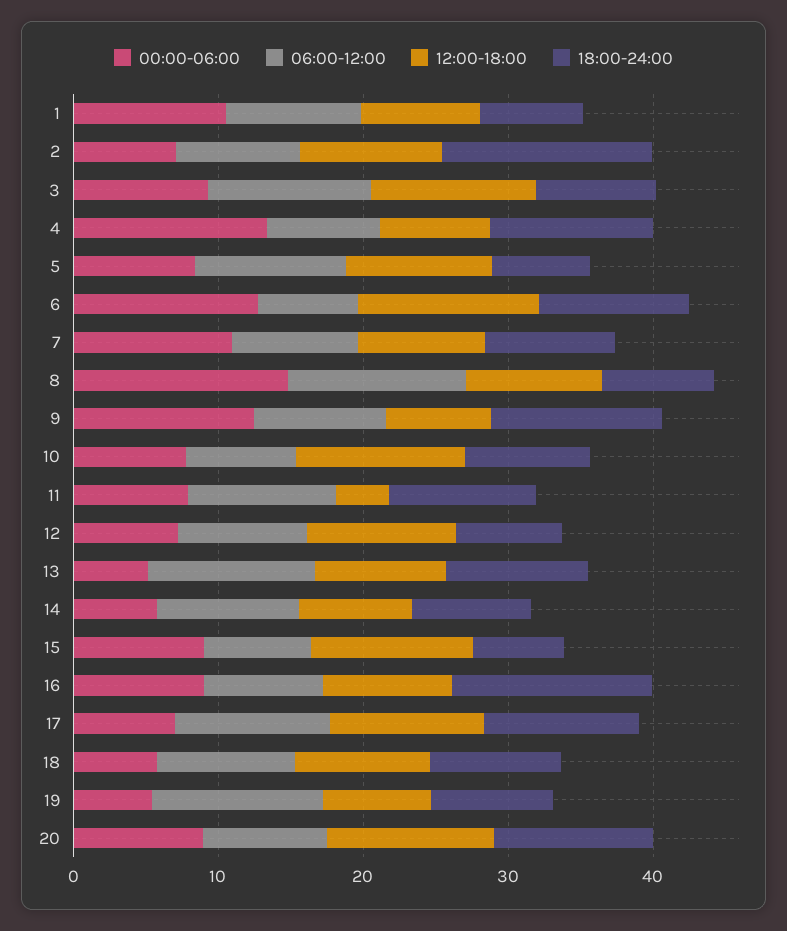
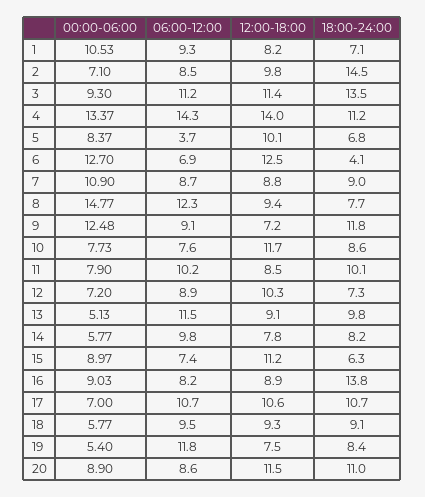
  {
    "00:00-06:00": {
      "1": 10.53,
      "2": 7.1,
      "3": 9.3,
      "4": 13.37,
      "5": 8.37,
      "6": 12.7,
      "7": 10.9,
      "8": 14.77,
      "9": 12.48,
      "10": 7.73,
      "11": 7.9,
      "12": 7.2,
      "13": 5.13,
      "14": 5.77,
      "15": 8.97,
      "16": 9.03,
      "17": 7,
      "18": 5.77,
      "19": 5.4,
      "20": 8.9
    },
    "06:00-12:00": {
      "1": 9.3,
      "2": 8.5,
      "3": 11.2,
-     "4": 8,
+     "4": 14.3,
-     "5": 10,
+     "5": 3.7,
      "6": 6.9,
      "7": 8.7,
      "8": 12.3,
      "9": 9.1,
      "10": 7.6,
      "11": 10.2,
      "12": 8.9,
      "13": 11.5,
      "14": 9.8,
      "15": 7.4,
      "16": 8.2,
      "17": 10.7,
      "18": 9.5,
      "19": 11.8,
      "20": 8.6
    },
    "12:00-18:00": {
      "1": 8.2,
      "2": 9.8,
      "3": 11.4,
-     "4": 8,
+     "4": 14,
      "5": 10.1,
      "6": 12.5,
      "7": 8.8,
      "8": 9.4,
      "9": 7.2,
      "10": 11.7,
-     "11": 4,
+     "11": 8.5,
      "12": 10.3,
      "13": 9.1,
      "14": 7.8,
      "15": 11.2,
      "16": 8.9,
      "17": 10.6,
      "18": 9.3,
      "19": 7.5,
      "20": 11.5
    },
    "18:00-24:00": {
      "1": 7.1,
      "2": 14.5,
-     "3": 8,
+     "3": 13.5,
      "4": 11.2,
      "5": 6.8,
-     "6": 10,
+     "6": 4.1,
      "7": 9,
      "8": 7.7,
      "9": 11.8,
      "10": 8.6,
      "11": 10.1,
      "12": 7.3,
      "13": 9.8,
      "14": 8.2,
      "15": 6.3,
      "16": 13.8,
      "17": 10.7,
      "18": 9.1,
      "19": 8.4,
      "20": 11
    }
  }

